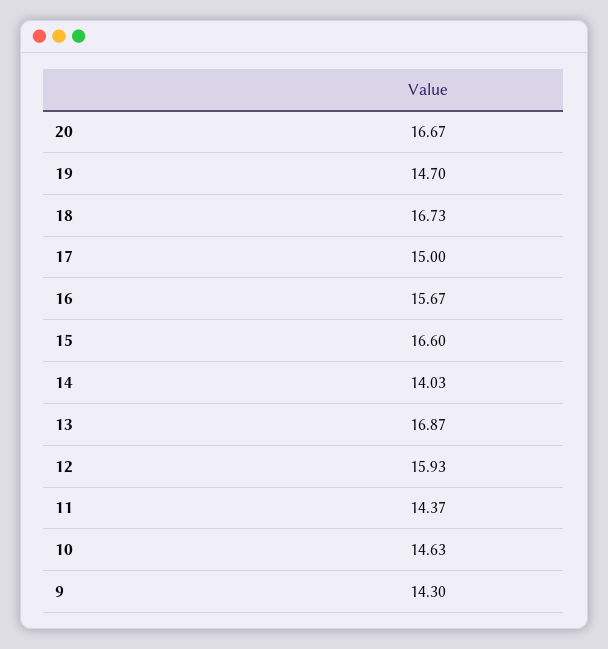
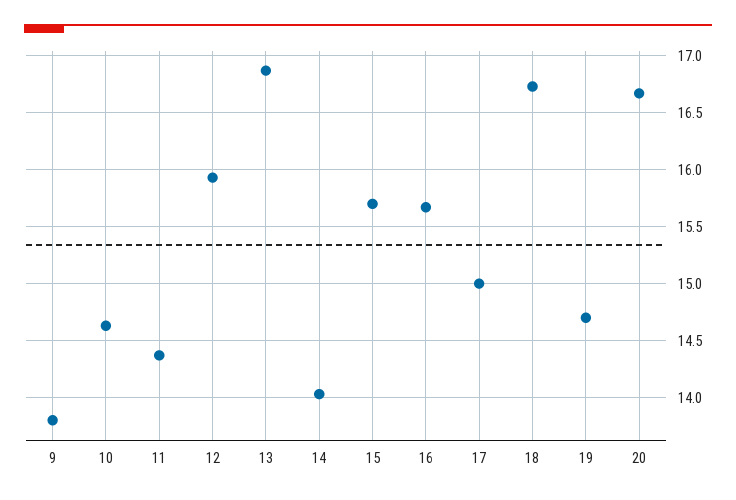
  {
    "20": 16.67,
    "19": 14.7,
    "18": 16.73,
    "17": 15,
    "16": 15.67,
-   "15": 16.6,
+   "15": 15.7,
    "14": 14.03,
    "13": 16.87,
    "12": 15.93,
    "11": 14.37,
    "10": 14.63,
-   "9": 14.3
+   "9": 13.8
  }

